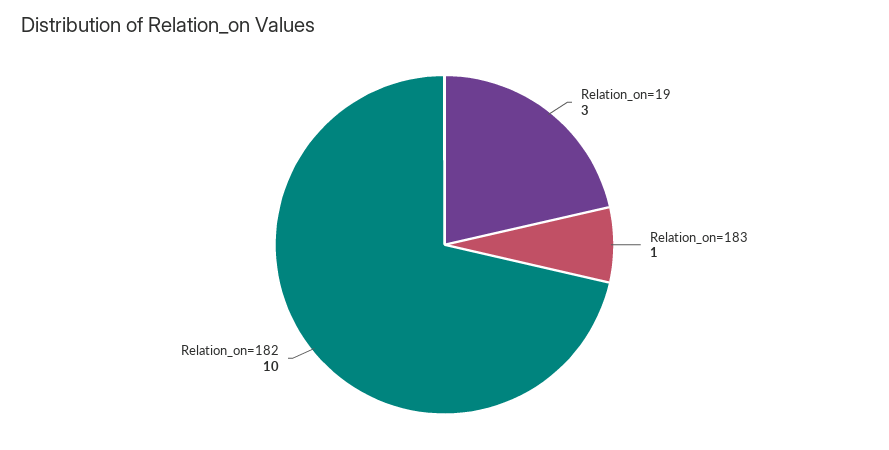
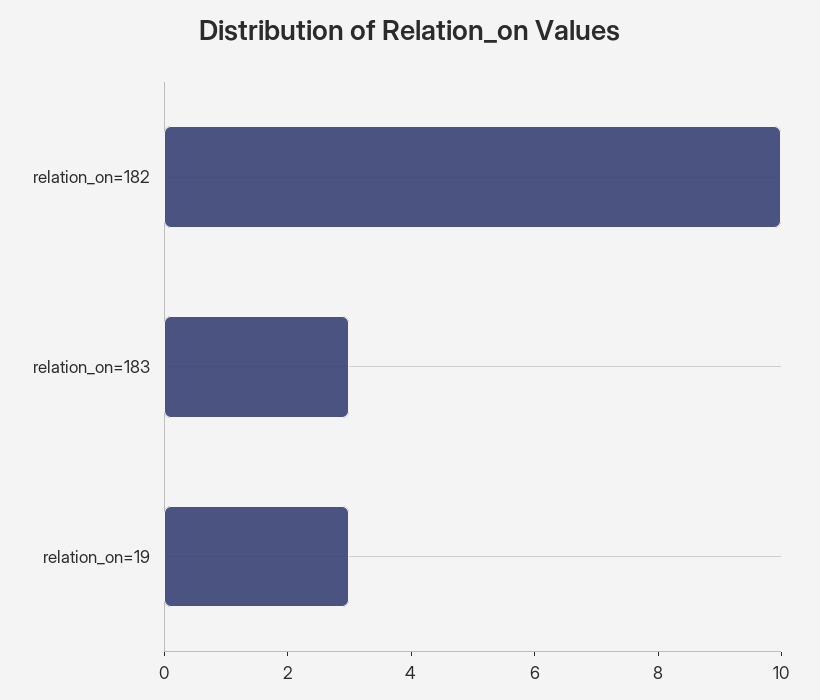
  {
    "Relation_on=19": 3,
-   "Relation_on=183": 1,
+   "Relation_on=183": 3,
    "Relation_on=182": 10
  }

